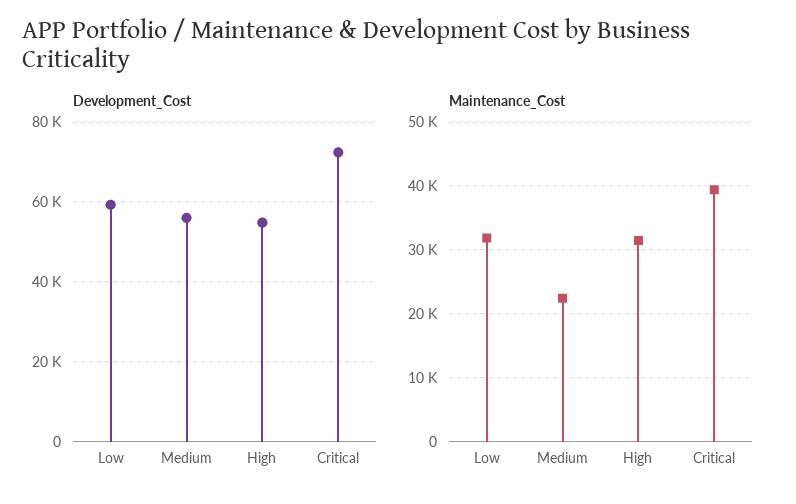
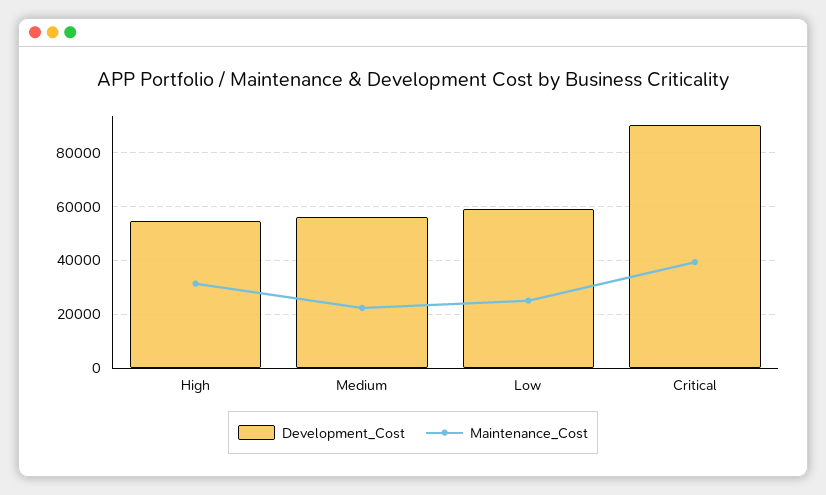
  {
    "Development_Cost": {
      "Low": 60000,
      "Medium": 56000,
      "High": 54000,
-     "Critical": 72000
+     "Critical": 90000
    },
    "Maintenance_Cost": {
-     "Low": 32000,
+     "Low": 25000,
      "Medium": 22000,
      "High": 31000,
      "Critical": 39000
    }
  }

